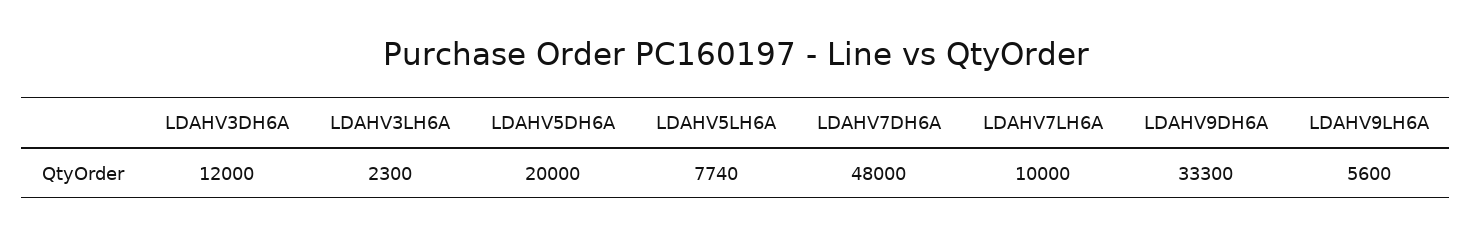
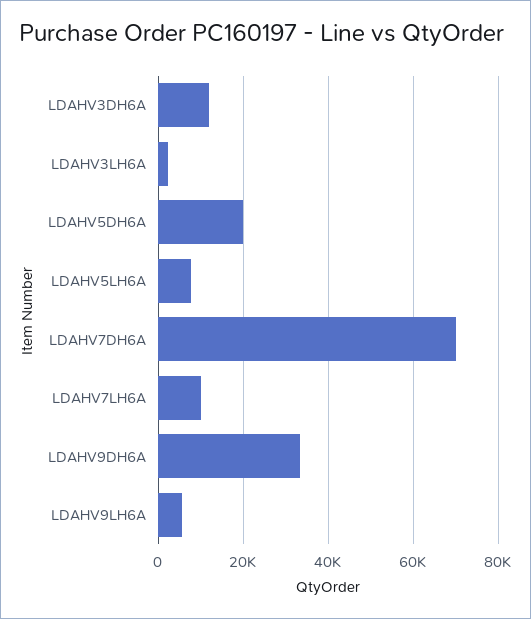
  {
    "LDAHV3DH6A": 12000,
    "LDAHV3LH6A": 2300,
    "LDAHV5DH6A": 20000,
    "LDAHV5LH6A": 7740,
-   "LDAHV7DH6A": 48000,
+   "LDAHV7DH6A": 70000,
    "LDAHV7LH6A": 10000,
    "LDAHV9DH6A": 33300,
    "LDAHV9LH6A": 5600
  }

